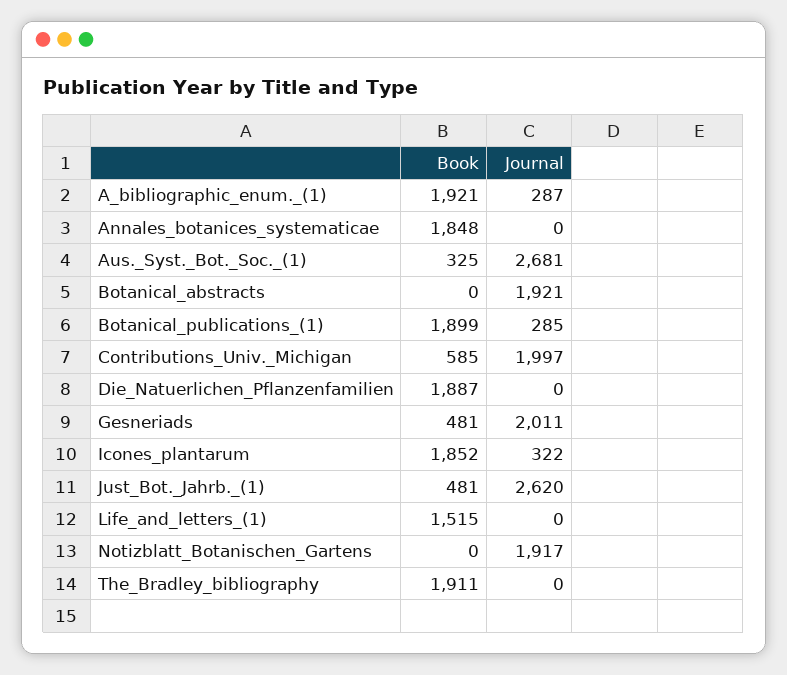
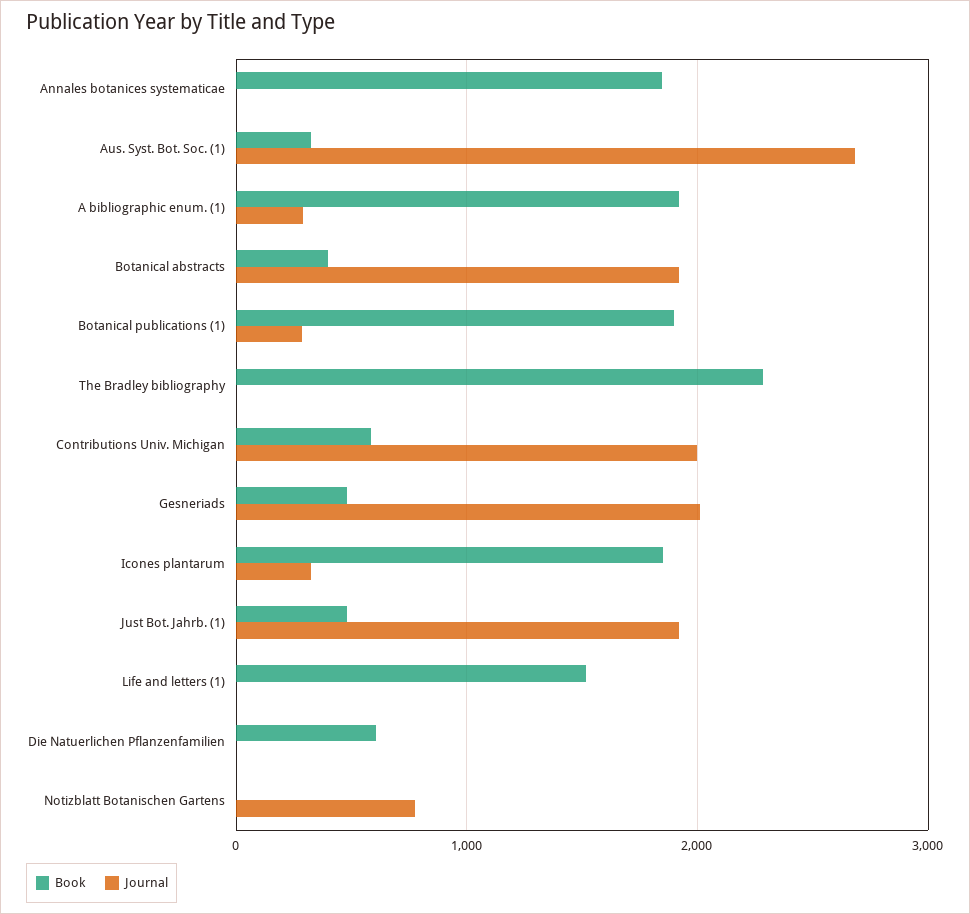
  {
    "Book": {
      "A_bibliographic_enum._(1)": 1921,
      "Annales_botanices_systematicae": 1848,
      "Aus._Syst._Bot._Soc._(1)": 325,
-     "Botanical_abstracts": 0,
+     "Botanical_abstracts": 400,
      "Botanical_publications_(1)": 1899,
      "Contributions_Univ._Michigan": 585,
-     "Die_Natuerlichen_Pflanzenfamilien": 1887,
+     "Die_Natuerlichen_Pflanzenfamilien": 600,
      "Gesneriads": 481,
      "Icones_plantarum": 1852,
      "Just_Bot._Jahrb._(1)": 481,
      "Life_and_letters_(1)": 1515,
      "Notizblatt_Botanischen_Gartens": 0,
-     "The_Bradley_bibliography": 1911
+     "The_Bradley_bibliography": 2300
    },
    "Journal": {
      "A_bibliographic_enum._(1)": 287,
      "Annales_botanices_systematicae": 0,
      "Aus._Syst._Bot._Soc._(1)": 2681,
      "Botanical_abstracts": 1921,
      "Botanical_publications_(1)": 285,
      "Contributions_Univ._Michigan": 1997,
      "Die_Natuerlichen_Pflanzenfamilien": 0,
      "Gesneriads": 2011,
      "Icones_plantarum": 322,
-     "Just_Bot._Jahrb._(1)": 2620,
+     "Just_Bot._Jahrb._(1)": 1900,
      "Life_and_letters_(1)": 0,
-     "Notizblatt_Botanischen_Gartens": 1917,
+     "Notizblatt_Botanischen_Gartens": 800,
      "The_Bradley_bibliography": 0
    }
  }

